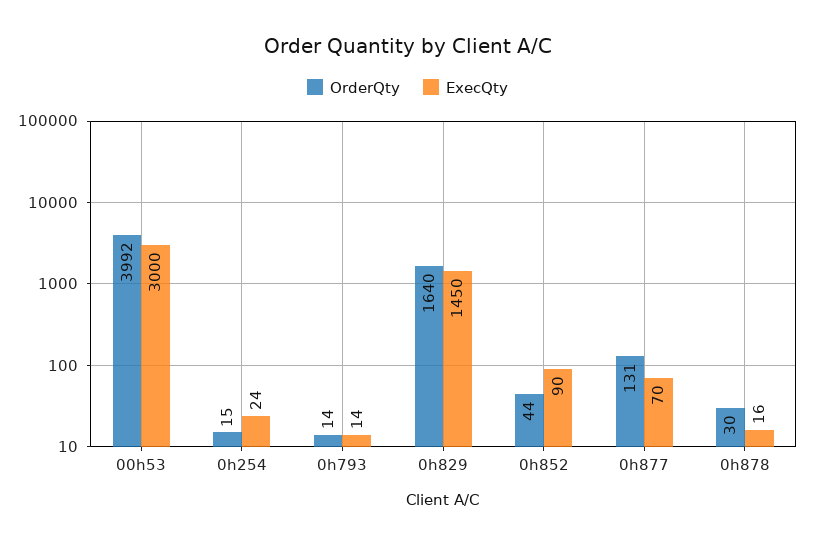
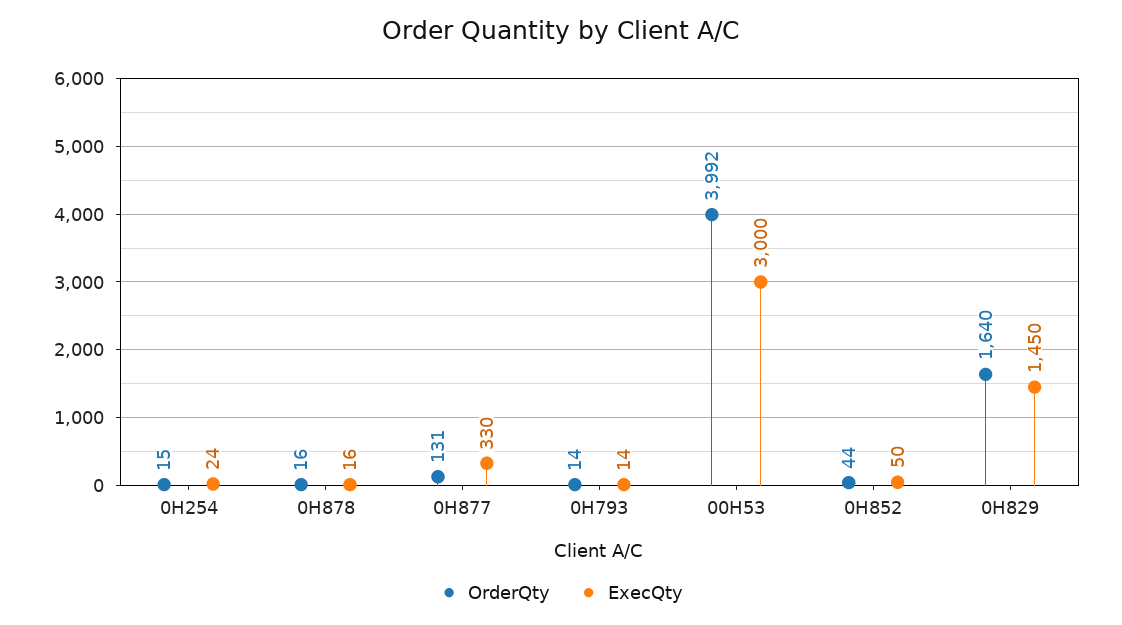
  {
    "OrderQty": {
      "00h53": 3992,
      "0h254": 15,
      "0h793": 14,
      "0h829": 1640,
      "0h852": 44,
      "0h877": 131,
-     "0h878": 30
+     "0h878": 16
    },
    "ExecQty": {
      "00h53": 3000,
      "0h254": 24,
      "0h793": 14,
      "0h829": 1450,
-     "0h852": 90,
+     "0h852": 50,
-     "0h877": 70,
+     "0h877": 330,
      "0h878": 16
    }
  }

